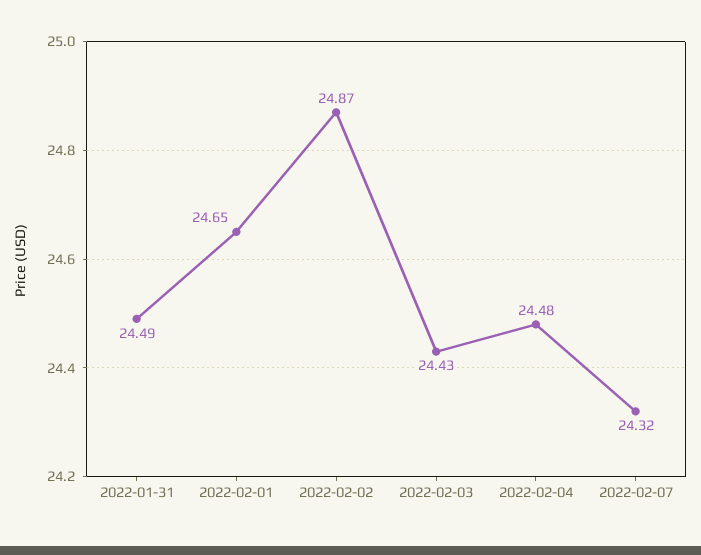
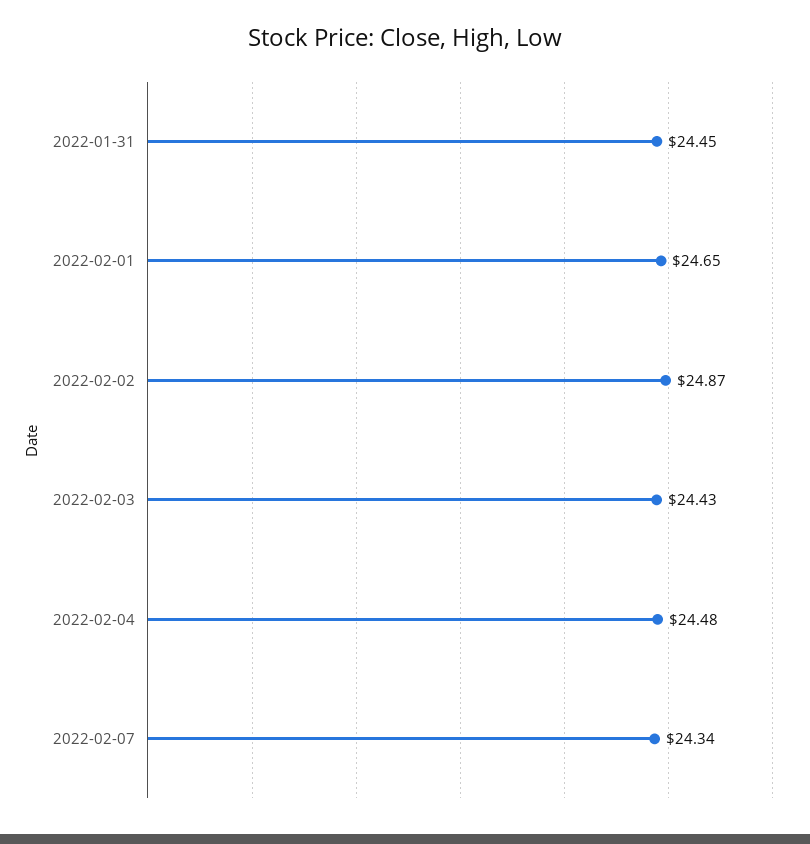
  {
-   "2022-01-31": 24.49,
+   "2022-01-31": 24.45,
    "2022-02-01": 24.65,
    "2022-02-02": 24.87,
    "2022-02-03": 24.43,
    "2022-02-04": 24.48,
-   "2022-02-07": 24.32
+   "2022-02-07": 24.34
  }

